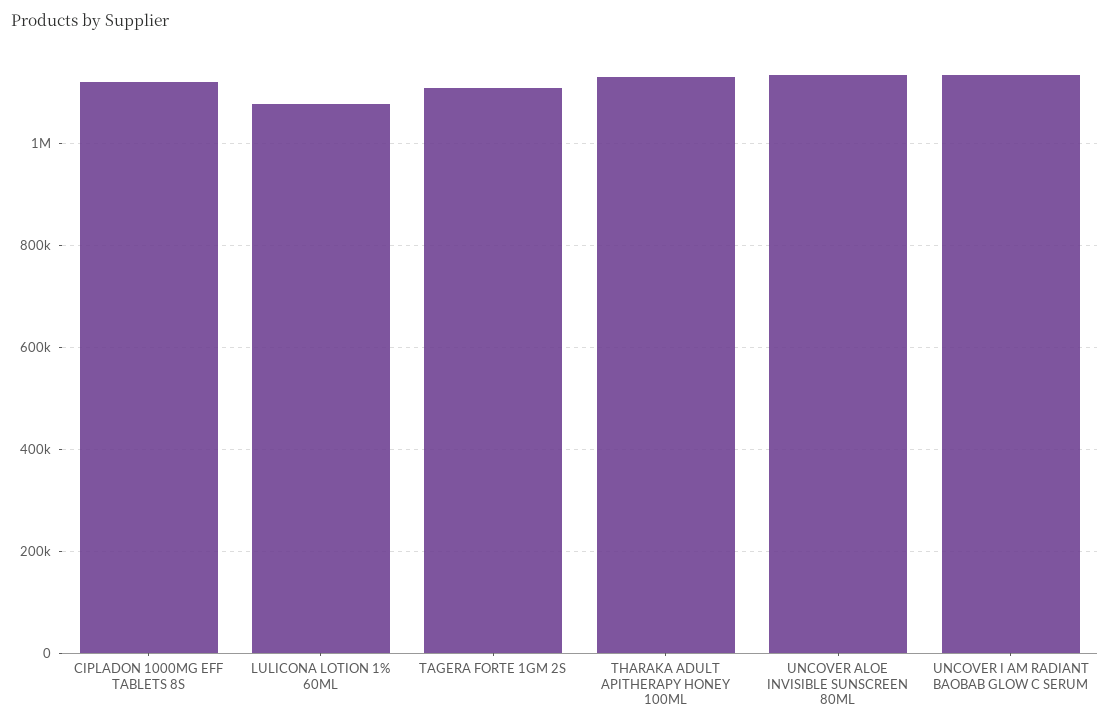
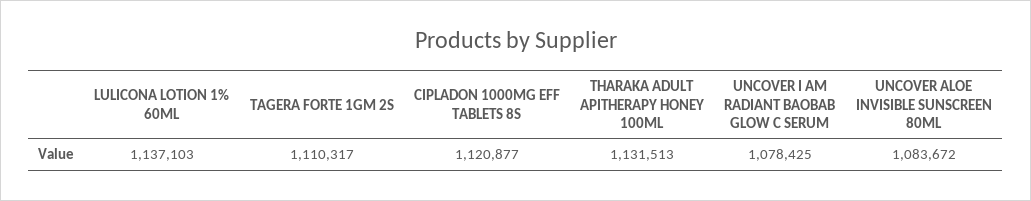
  {
    "CIPLADON 1000MG EFF TABLETS 8S": 1120877,
-   "LULICONA LOTION 1% 60ML": 1080000,
+   "LULICONA LOTION 1% 60ML": 1137103,
    "TAGERA FORTE 1GM 2S": 1110317,
    "THARAKA ADULT APITHERAPY HONEY 100ML": 1131513,
-   "UNCOVER ALOE INVISIBLE SUNSCREEN 80ML": 1140000,
+   "UNCOVER ALOE INVISIBLE SUNSCREEN 80ML": 1083672,
-   "UNCOVER I AM RADIANT BAOBAB GLOW C SERUM": 1140000
+   "UNCOVER I AM RADIANT BAOBAB GLOW C SERUM": 1078425
  }

